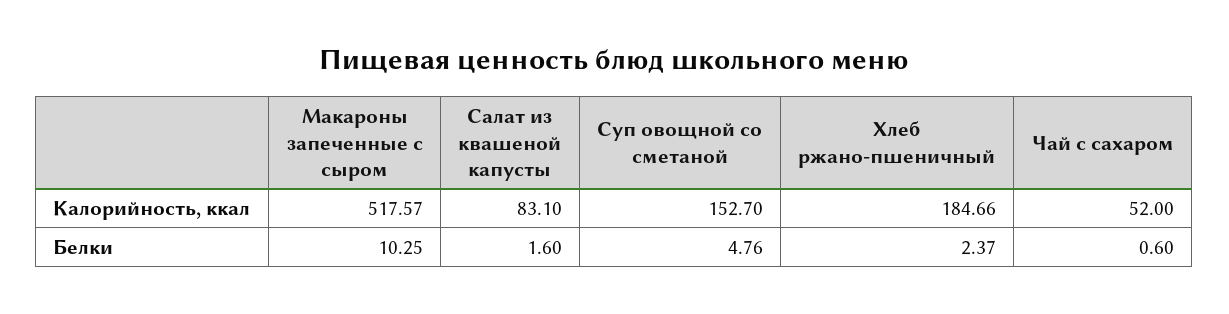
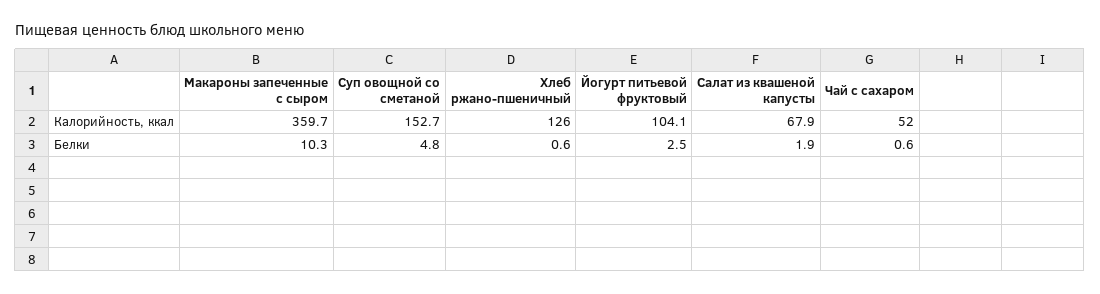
  {
    "Макароны запеченные с сыром": {
-     "Калорийность, ккал": 517.57,
+     "Калорийность, ккал": 359.7,
      "Белки": 10.25
    },
    "Салат из квашеной капусты": {
-     "Калорийность, ккал": 83.1,
+     "Калорийность, ккал": 67.9,
-     "Белки": 1.6
+     "Белки": 1.9
    },
    "Суп овощной со сметаной": {
      "Калорийность, ккал": 152.7,
      "Белки": 4.76
    },
    "Хлеб ржано-пшеничный": {
-     "Калорийность, ккал": 184.66,
+     "Калорийность, ккал": 126,
-     "Белки": 2.37
+     "Белки": 0.6
    },
    "Чай с сахаром": {
      "Калорийность, ккал": 52,
      "Белки": 0.6
-   }
+   },
+   "Йогурт питьевой фруктовый": {
+     "Калорийность, ккал": 104.1,
+     "Белки": 2.5
+   }
  }

